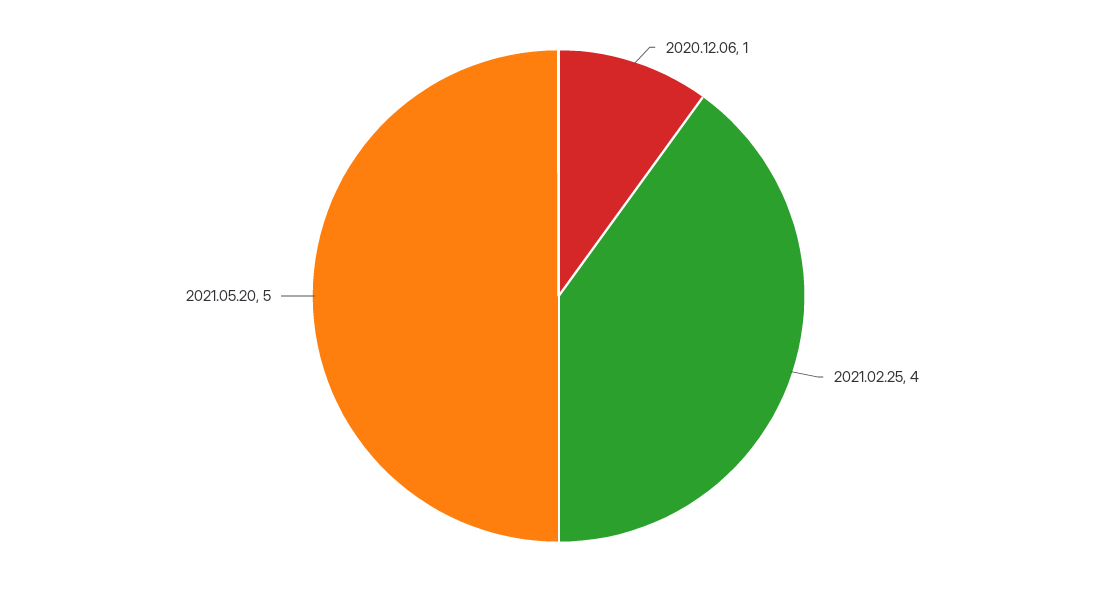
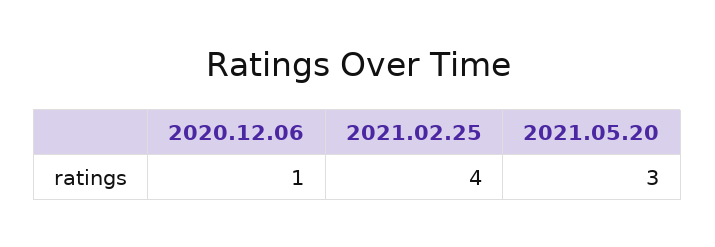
  {
    "2020.12.06": 1,
    "2021.02.25": 4,
-   "2021.05.20": 5
+   "2021.05.20": 3
  }

